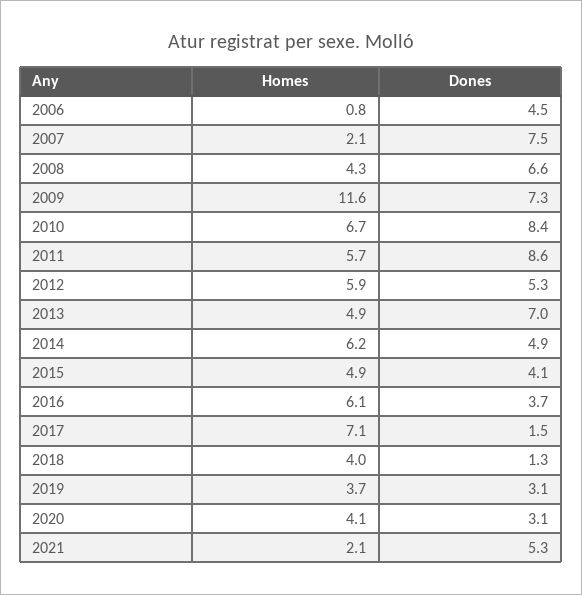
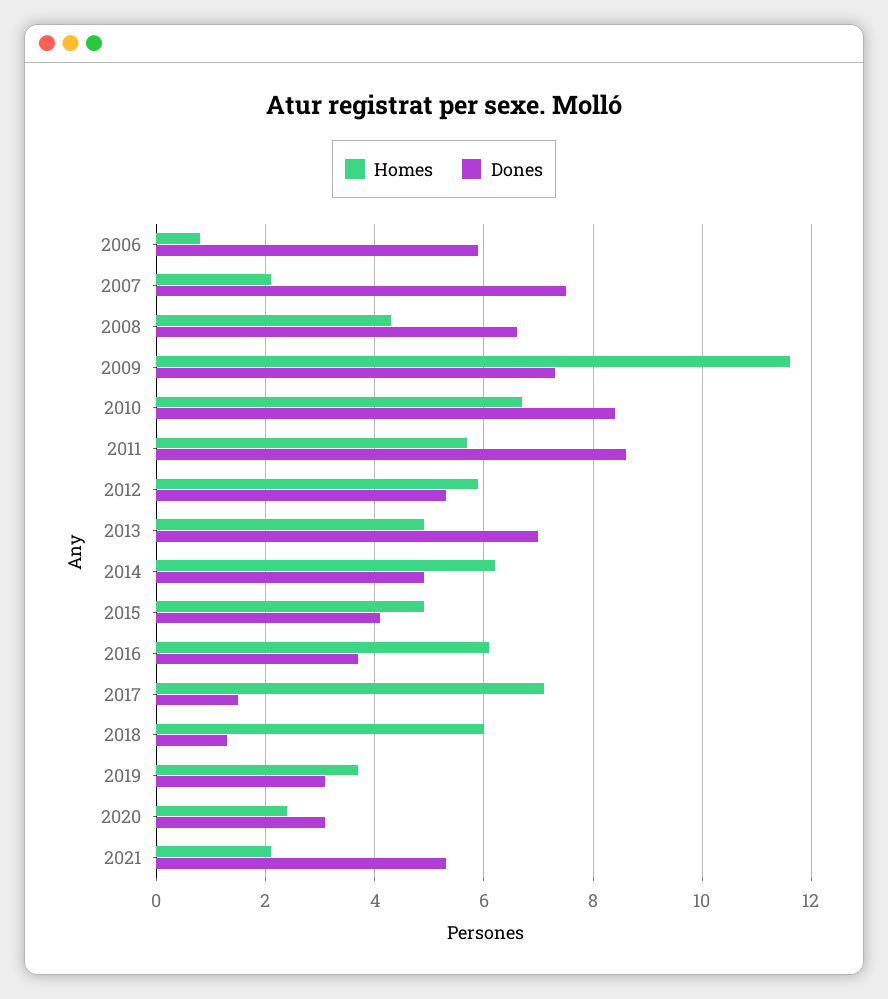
  {
    "Homes": {
      "2006": 0.8,
      "2007": 2.1,
      "2008": 4.3,
      "2009": 11.6,
      "2010": 6.7,
      "2011": 5.7,
      "2012": 5.9,
      "2013": 4.9,
      "2014": 6.2,
      "2015": 4.9,
      "2016": 6.1,
      "2017": 7.1,
-     "2018": 4,
+     "2018": 6,
      "2019": 3.7,
-     "2020": 4.1,
+     "2020": 2.5,
      "2021": 2.1
    },
    "Dones": {
-     "2006": 4.5,
+     "2006": 6,
      "2007": 7.5,
      "2008": 6.6,
      "2009": 7.3,
      "2010": 8.4,
      "2011": 8.6,
      "2012": 5.3,
      "2013": 7,
      "2014": 4.9,
      "2015": 4.1,
      "2016": 3.7,
      "2017": 1.5,
      "2018": 1.3,
      "2019": 3.1,
      "2020": 3.1,
      "2021": 5.3
    }
  }

